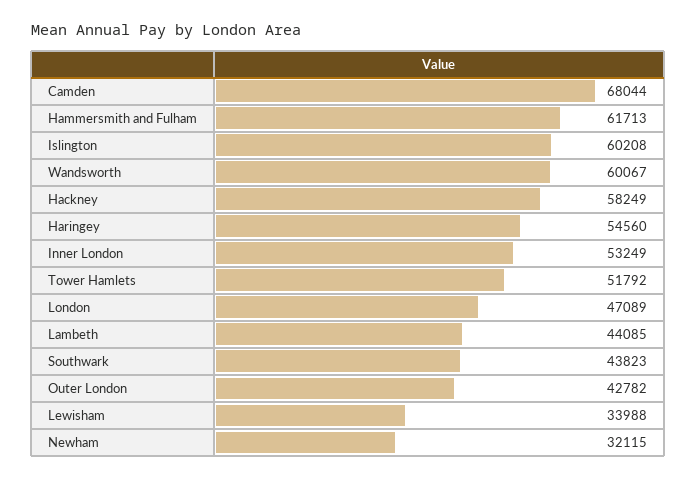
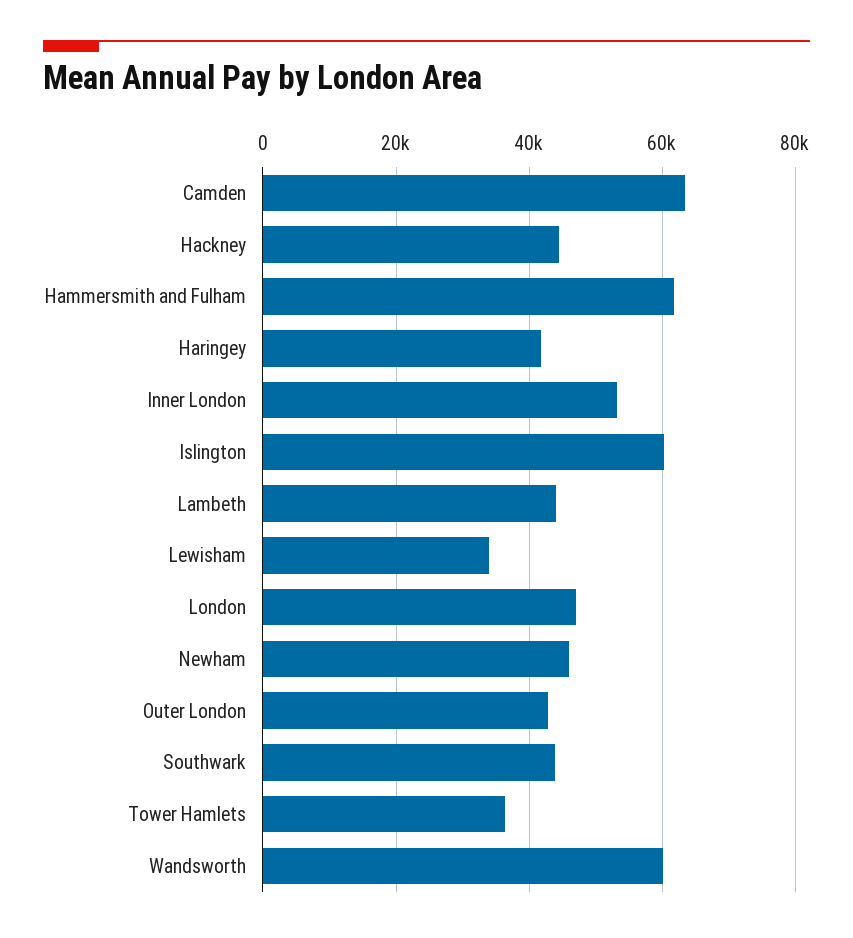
  {
-   "Camden": 68044,
+   "Camden": 64000,
    "Hammersmith and Fulham": 61713,
    "Islington": 60208,
    "Wandsworth": 60067,
-   "Hackney": 58249,
+   "Hackney": 44000,
-   "Haringey": 54560,
+   "Haringey": 42000,
    "Inner London": 53249,
-   "Tower Hamlets": 51792,
+   "Tower Hamlets": 36000,
    "London": 47089,
    "Lambeth": 44085,
    "Southwark": 43823,
    "Outer London": 42782,
    "Lewisham": 33988,
-   "Newham": 32115
+   "Newham": 46000
  }

